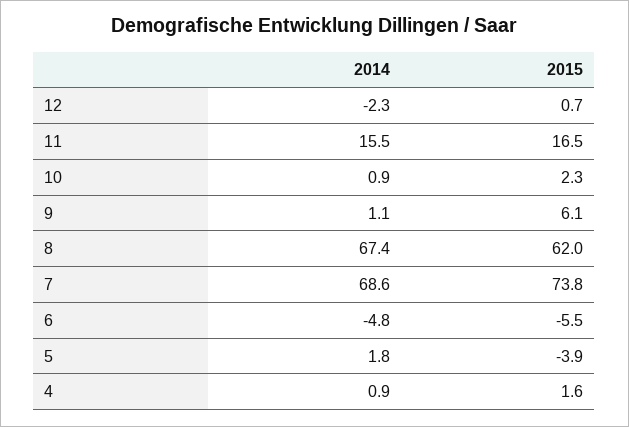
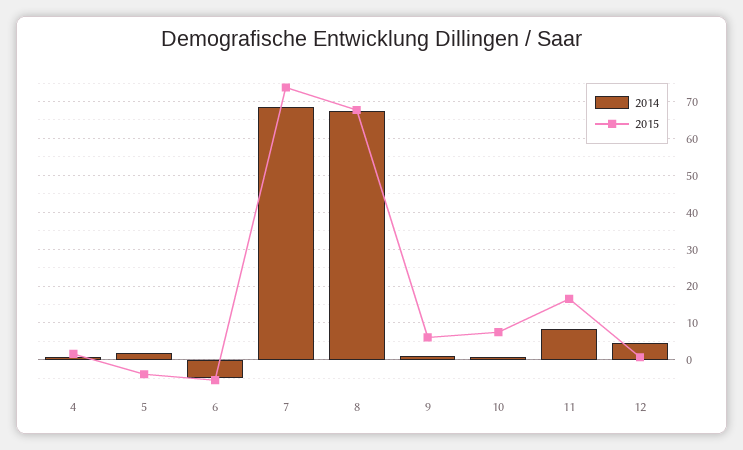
  {
    "2014": {
-     "12": -2.3,
+     "12": 4,
-     "11": 15.5,
+     "11": 8,
      "10": 0.9,
      "9": 1.1,
      "8": 67.4,
      "7": 68.6,
      "6": -4.8,
      "5": 1.8,
      "4": 0.9
    },
    "2015": {
      "12": 0.7,
      "11": 16.5,
-     "10": 2.3,
+     "10": 8,
      "9": 6.1,
-     "8": 62,
+     "8": 68,
      "7": 73.8,
      "6": -5.5,
      "5": -3.9,
      "4": 1.6
    }
  }

